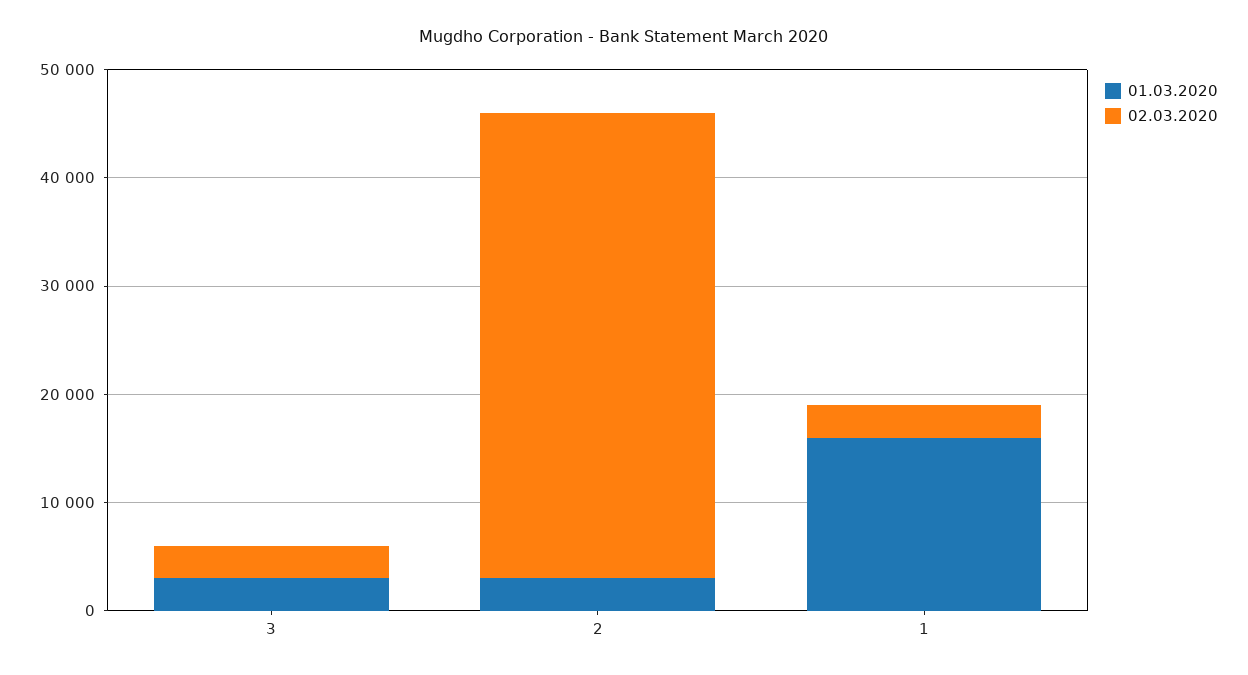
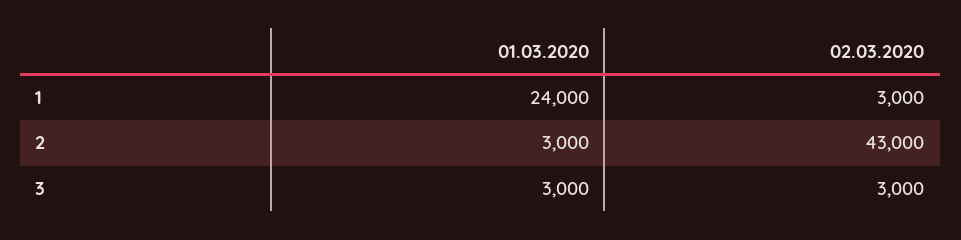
  {
    "01.03.2020": {
      "3": 3000,
      "2": 3000,
-     "1": 16000
+     "1": 24000
    },
    "02.03.2020": {
      "3": 3000,
      "2": 43000,
      "1": 3000
    }
  }

